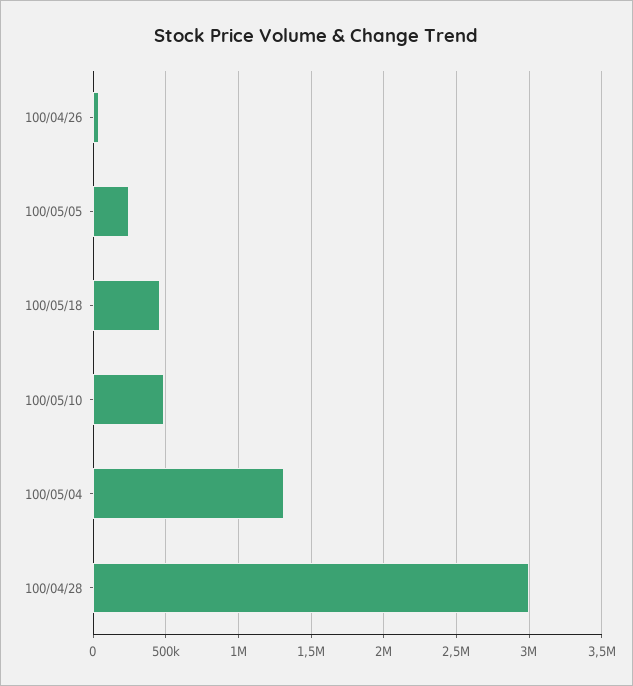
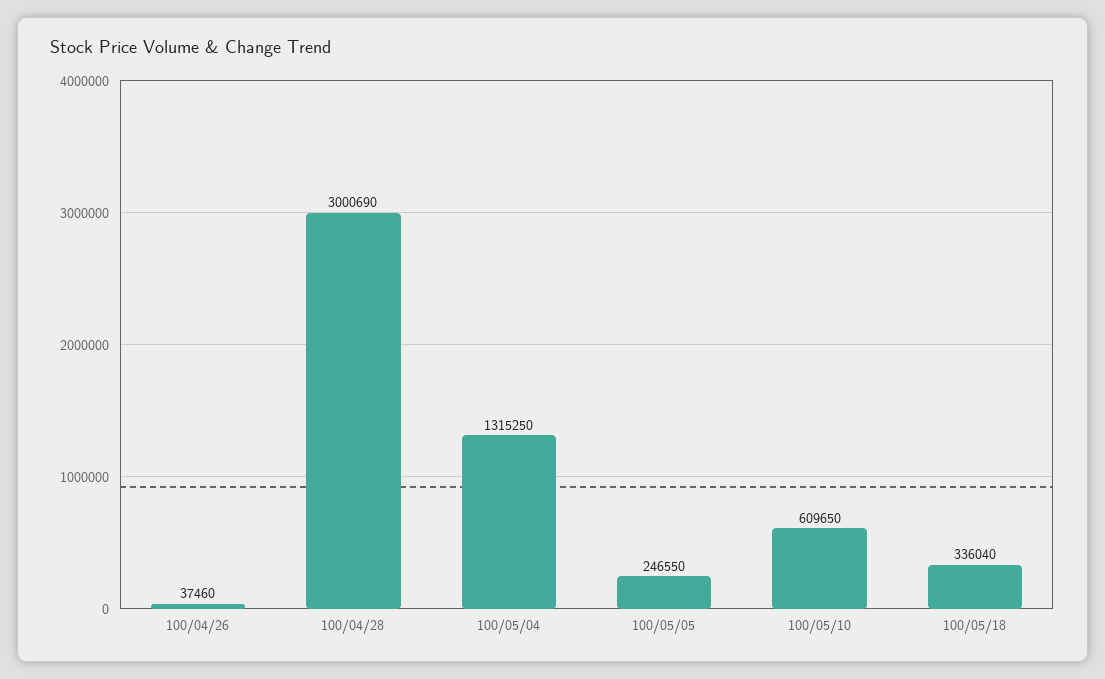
  {
    "100/04/26": 37460,
    "100/05/05": 246550,
-   "100/05/18": 450000,
+   "100/05/18": 336040,
-   "100/05/10": 500000,
+   "100/05/10": 609650,
    "100/05/04": 1315250,
    "100/04/28": 3000690
  }

